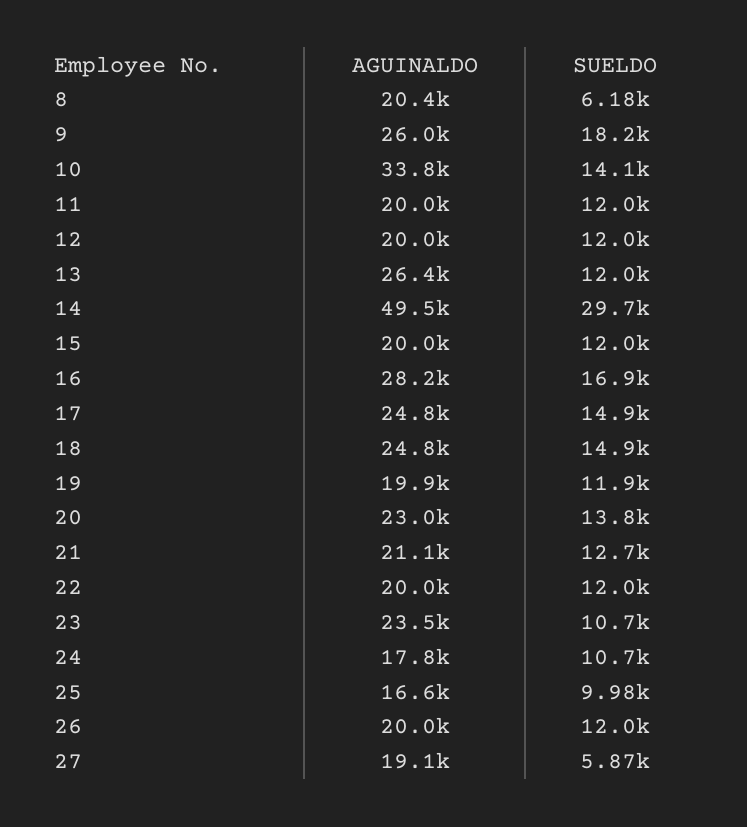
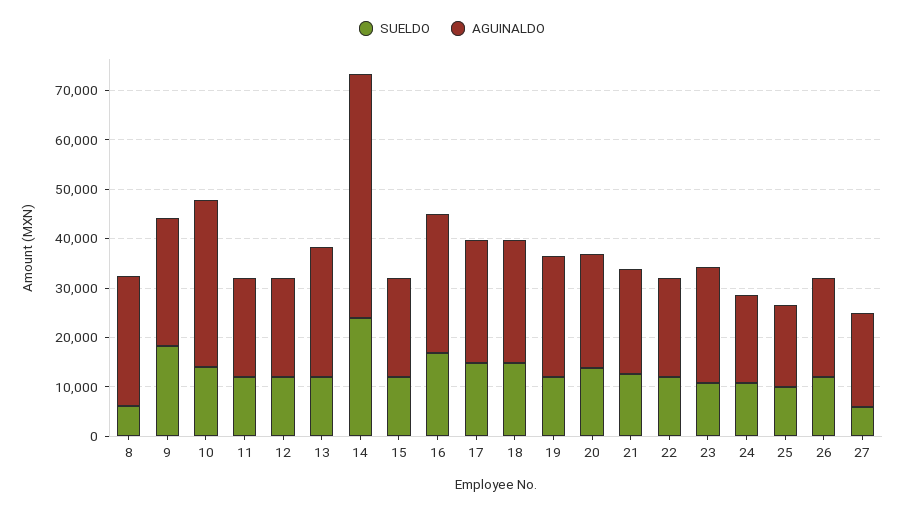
  {
    "AGUINALDO": {
-     "8": 20400,
+     "8": 26000,
      "9": 26000,
      "10": 33800,
      "11": 20000,
      "12": 20000,
      "13": 26400,
      "14": 49500,
      "15": 20000,
      "16": 28200,
      "17": 24800,
      "18": 24800,
-     "19": 19900,
+     "19": 24000,
      "20": 23000,
      "21": 21100,
      "22": 20000,
      "23": 23500,
      "24": 17800,
      "25": 16600,
      "26": 20000,
      "27": 19100
    },
    "SUELDO": {
      "8": 6180,
      "9": 18200,
      "10": 14100,
      "11": 12000,
      "12": 12000,
      "13": 12000,
-     "14": 29700,
+     "14": 24000,
      "15": 12000,
      "16": 16900,
      "17": 14900,
      "18": 14900,
      "19": 11900,
      "20": 13800,
      "21": 12700,
      "22": 12000,
      "23": 10700,
      "24": 10700,
      "25": 9980,
      "26": 12000,
      "27": 5870
    }
  }

